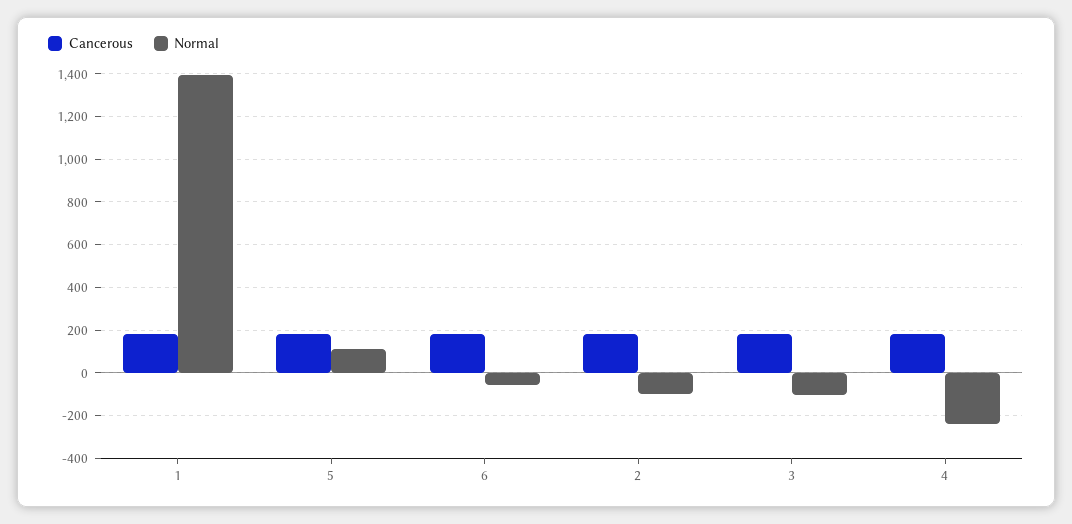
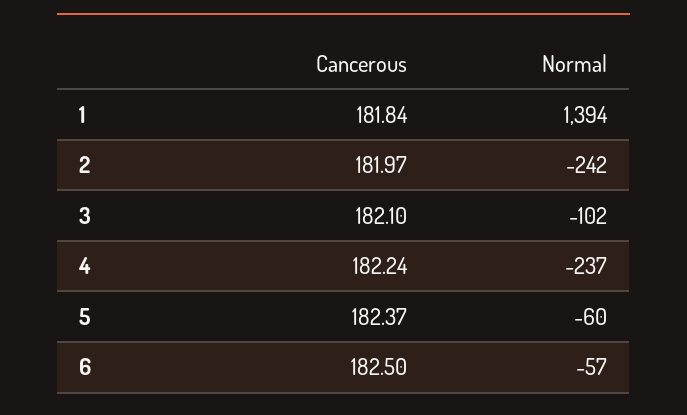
  {
    "Cancerous": {
      "1": 181.84,
      "5": 182.37,
      "6": 182.5,
      "2": 181.97,
      "3": 182.1,
      "4": 182.24
    },
    "Normal": {
      "1": 1394,
-     "5": 100,
+     "5": -60,
      "6": -57,
-     "2": -100,
+     "2": -242,
      "3": -102,
      "4": -237
    }
  }

